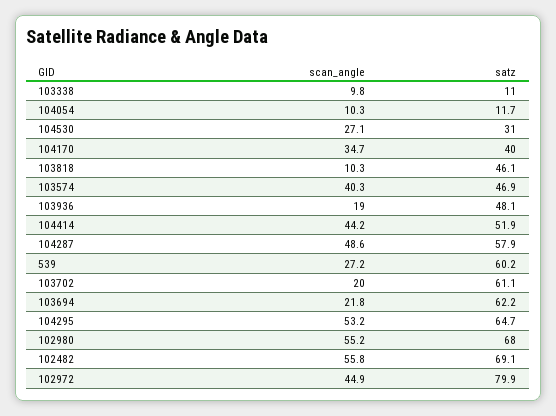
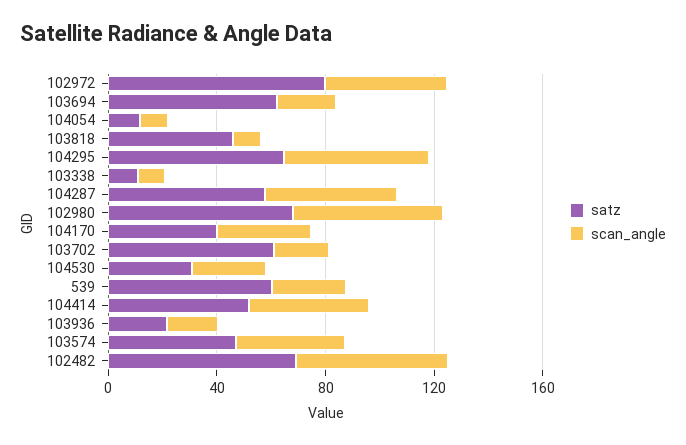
  {
    "scan_angle": {
      "103338": 9.8,
      "104054": 10.3,
      "104530": 27.1,
      "104170": 34.7,
      "103818": 10.3,
      "103574": 40.3,
      "103936": 19,
      "104414": 44.2,
      "104287": 48.6,
      "539": 27.2,
      "103702": 20,
      "103694": 21.8,
      "104295": 53.2,
      "102980": 55.2,
      "102482": 55.8,
      "102972": 44.9
    },
    "satz": {
      "103338": 11,
      "104054": 11.7,
      "104530": 31,
      "104170": 40,
      "103818": 46.1,
      "103574": 46.9,
-     "103936": 48.1,
+     "103936": 20,
      "104414": 51.9,
      "104287": 57.9,
      "539": 60.2,
      "103702": 61.1,
      "103694": 62.2,
      "104295": 64.7,
      "102980": 68,
      "102482": 69.1,
      "102972": 79.9
    }
  }

